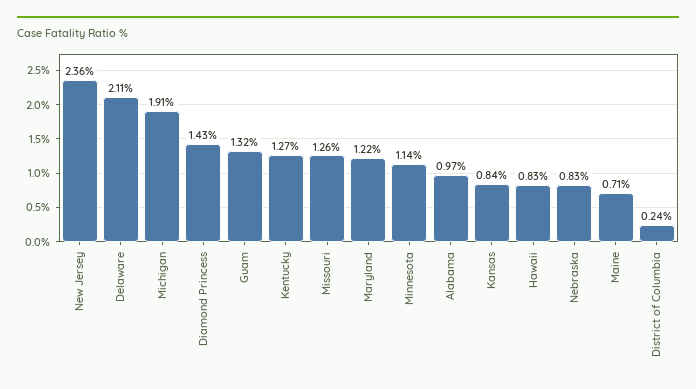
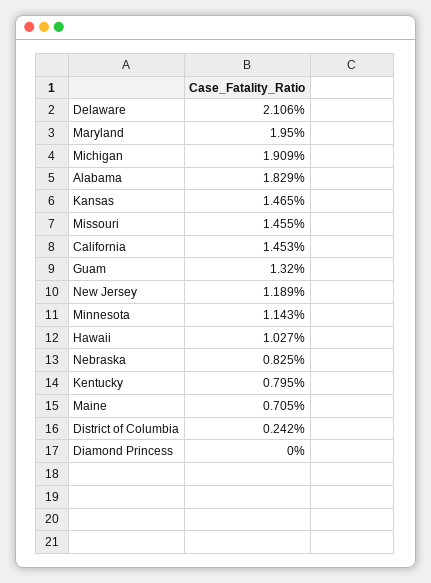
  {
-   "New Jersey": 2.36,
+   "New Jersey": 1.189,
    "Delaware": 2.106,
    "Michigan": 1.909,
-   "Diamond Princess": 1.43,
+   "Diamond Princess": 0,
    "Guam": 1.32,
-   "Kentucky": 1.27,
+   "Kentucky": 0.795,
-   "Missouri": 1.26,
+   "Missouri": 1.455,
-   "Maryland": 1.22,
+   "Maryland": 1.95,
    "Minnesota": 1.143,
-   "Alabama": 0.97,
+   "Alabama": 1.829,
-   "Kansas": 0.84,
+   "Kansas": 1.465,
-   "Hawaii": 0.83,
+   "Hawaii": 1.027,
    "Nebraska": 0.825,
    "Maine": 0.705,
-   "District of Columbia": 0.242
+   "District of Columbia": 0.242,
+   "California": 1.453
  }

